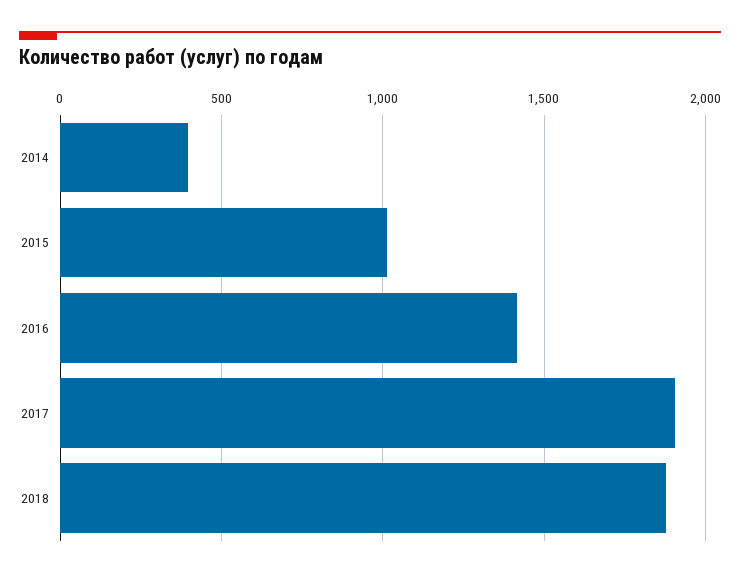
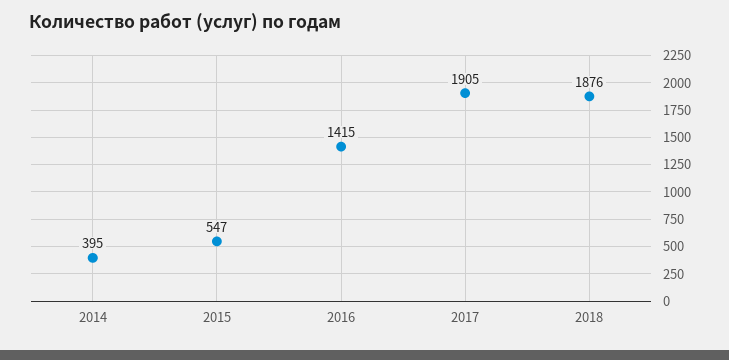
  {
    "2014": 395,
-   "2015": 1000,
+   "2015": 547,
    "2016": 1415,
    "2017": 1905,
    "2018": 1876
  }

